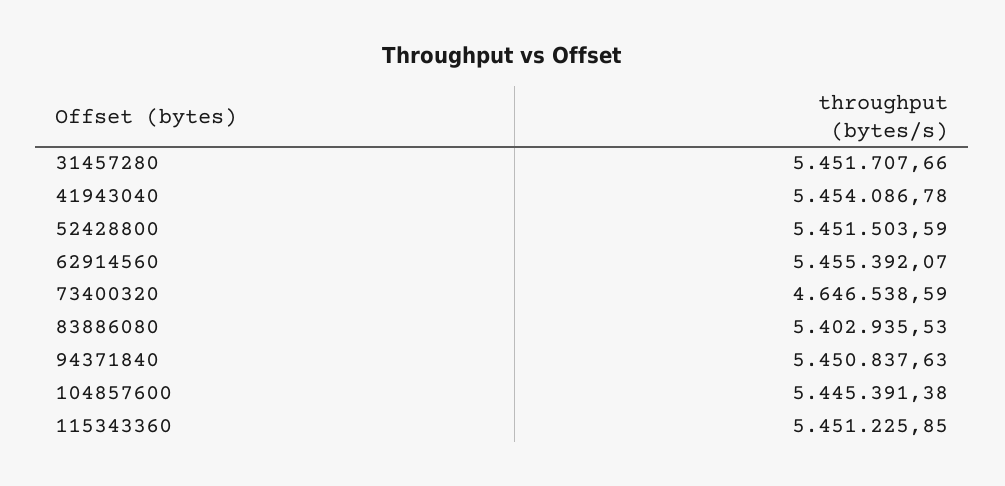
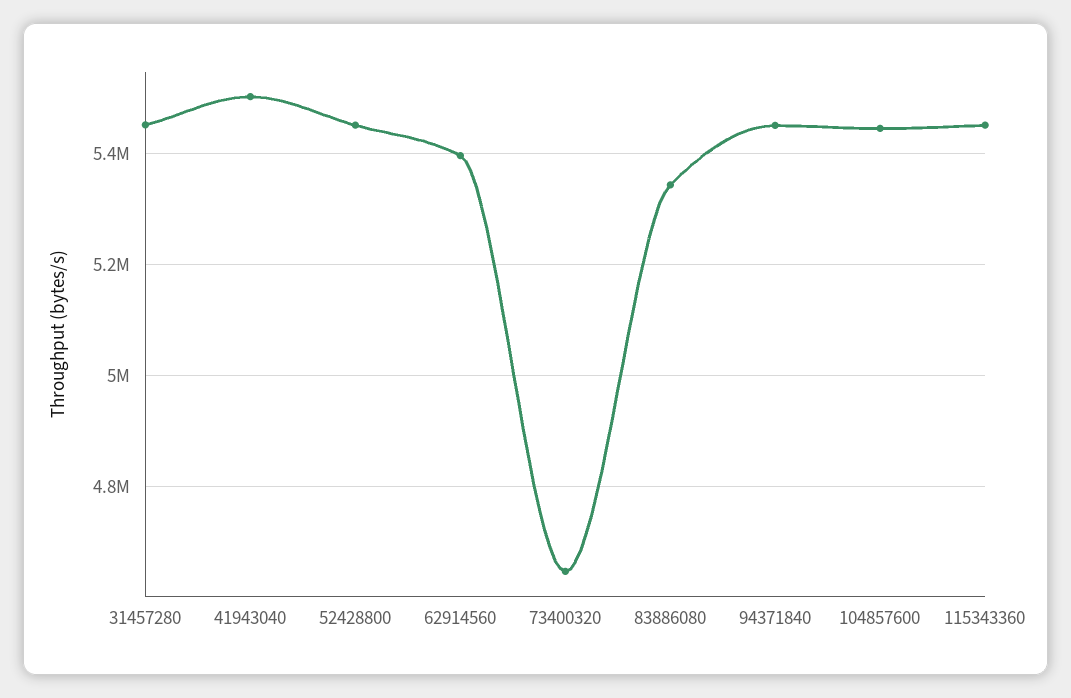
  {
    "31457280": 5451707.66,
-   "41943040": 5454086.78,
+   "41943040": 5500000,
    "52428800": 5451503.59,
-   "62914560": 5455392.07,
+   "62914560": 5400000,
    "73400320": 4646538.59,
-   "83886080": 5402935.53,
+   "83886080": 5340000,
    "94371840": 5450837.63,
    "104857600": 5445391.38,
    "115343360": 5451225.85
  }

